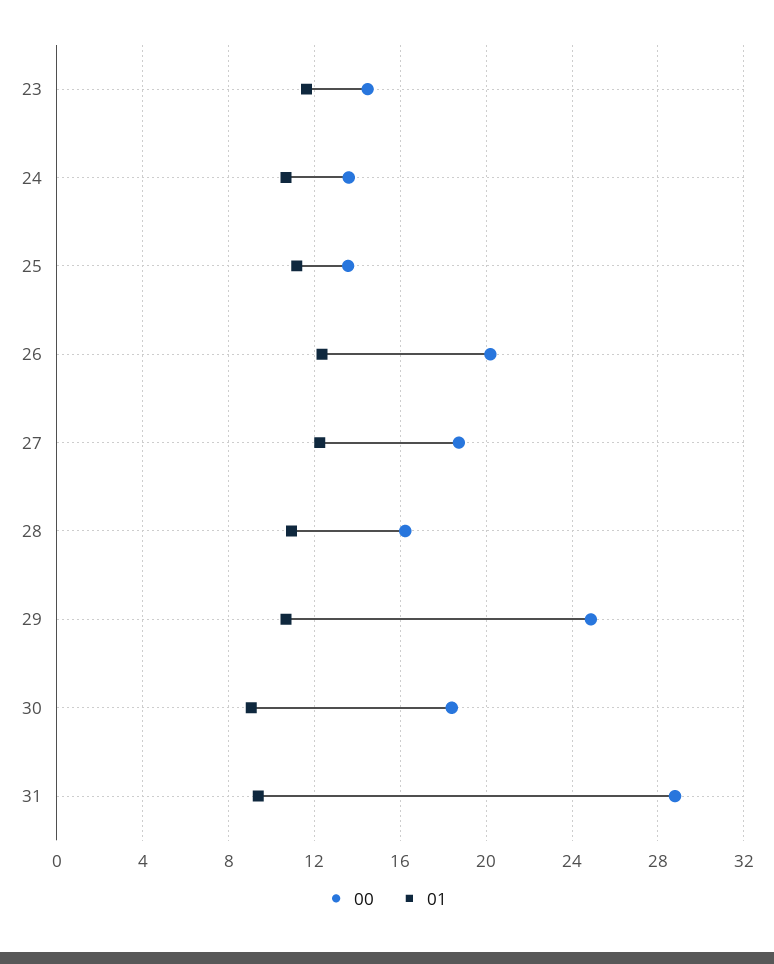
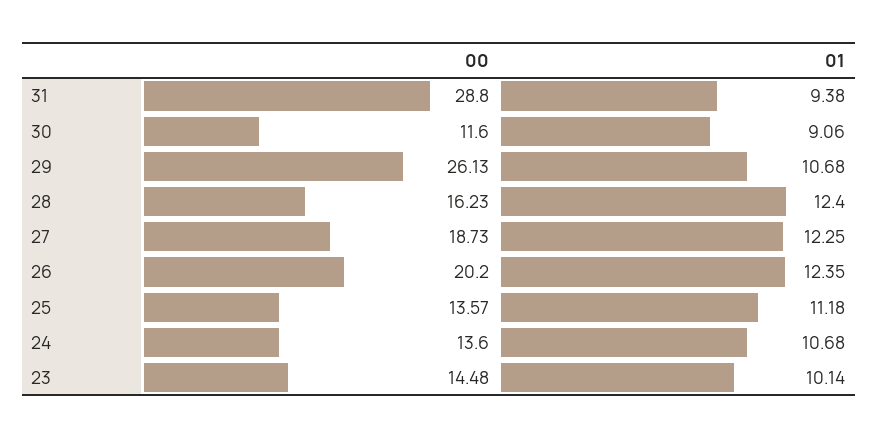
  {
    "00": {
      "23": 14.48,
      "24": 13.6,
      "25": 13.57,
      "26": 20.2,
      "27": 18.73,
      "28": 16.23,
-     "29": 25,
+     "29": 26.13,
-     "30": 18.5,
+     "30": 11.6,
      "31": 28.8
    },
    "01": {
-     "23": 11.5,
+     "23": 10.14,
      "24": 10.68,
      "25": 11.18,
      "26": 12.35,
      "27": 12.25,
-     "28": 11,
+     "28": 12.4,
      "29": 10.68,
      "30": 9.06,
      "31": 9.38
    }
  }

